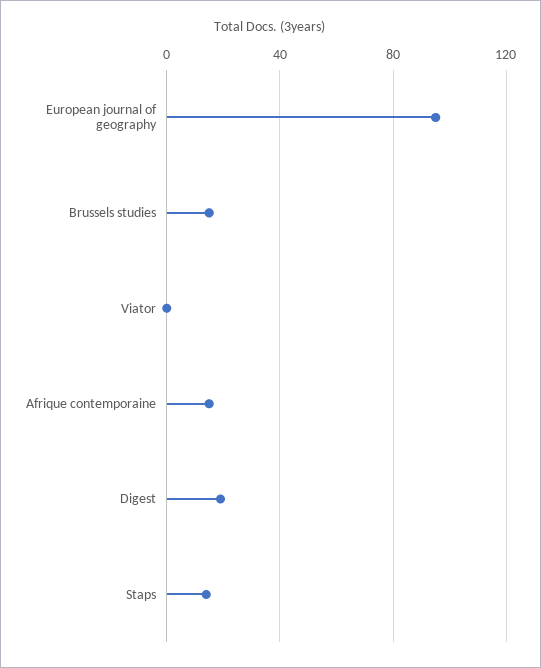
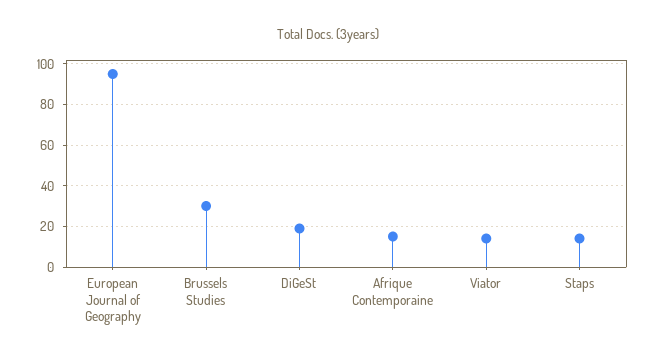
  {
    "European journal of geography": 95,
-   "Brussels studies": 15,
+   "Brussels studies": 30,
-   "Viator": 0,
+   "Viator": 15,
    "Afrique contemporaine": 15,
    "Digest": 20,
    "Staps": 15
  }

